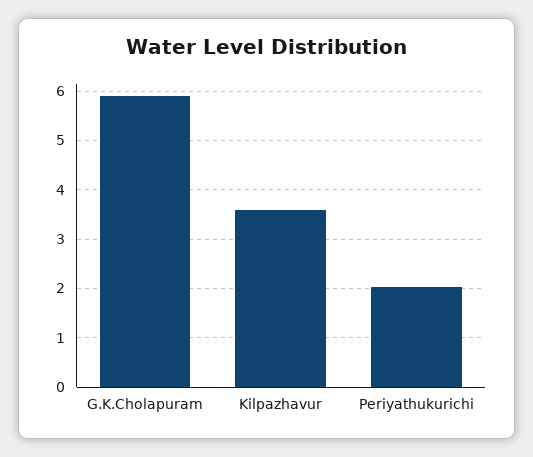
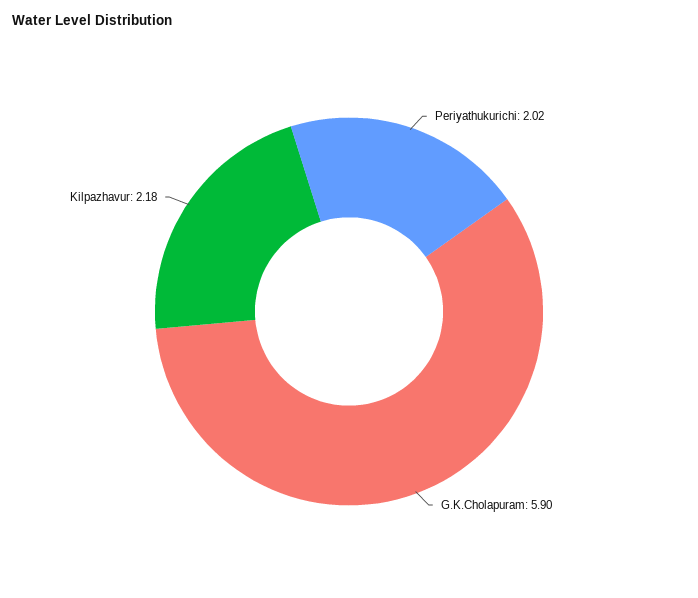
  {
    "G.K.Cholapuram": 5.9,
-   "Kilpazhavur": 3.6,
+   "Kilpazhavur": 2.18,
    "Periyathukurichi": 2.02
  }

